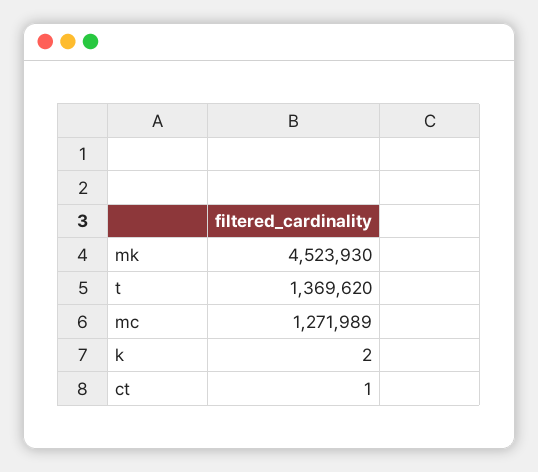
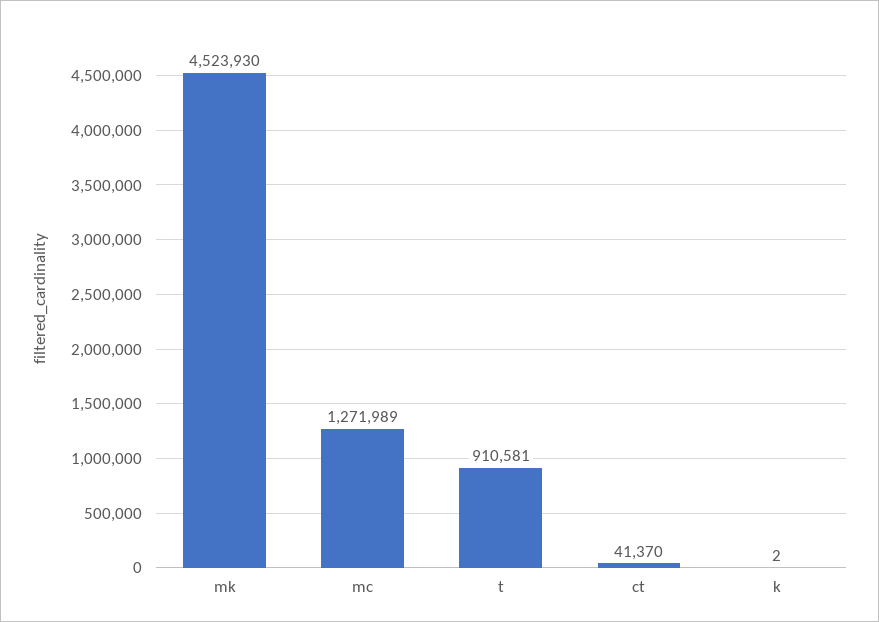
  {
    "mk": 4523930,
-   "t": 1369620,
+   "t": 910581,
    "mc": 1271989,
    "k": 2,
-   "ct": 1
+   "ct": 41370
  }

